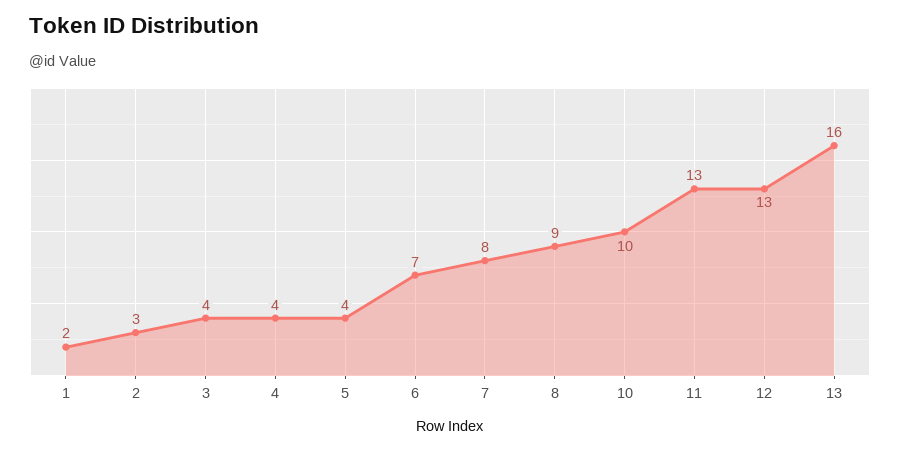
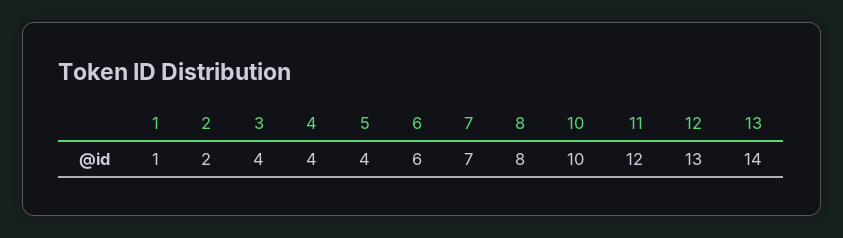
  {
-   "1": 2,
+   "1": 1,
-   "2": 3,
+   "2": 2,
    "3": 4,
    "4": 4,
    "5": 4,
-   "6": 7,
+   "6": 6,
-   "7": 8,
+   "7": 7,
-   "8": 9,
+   "8": 8,
    "10": 10,
-   "11": 13,
+   "11": 12,
    "12": 13,
-   "13": 16
+   "13": 14
  }

